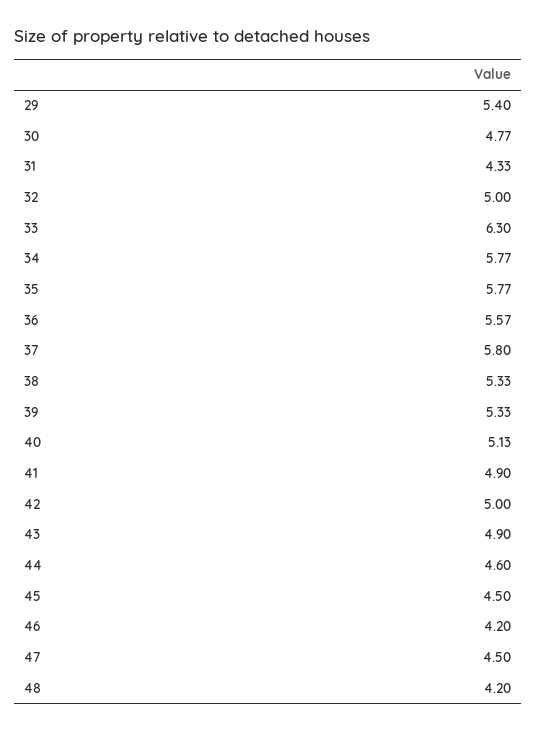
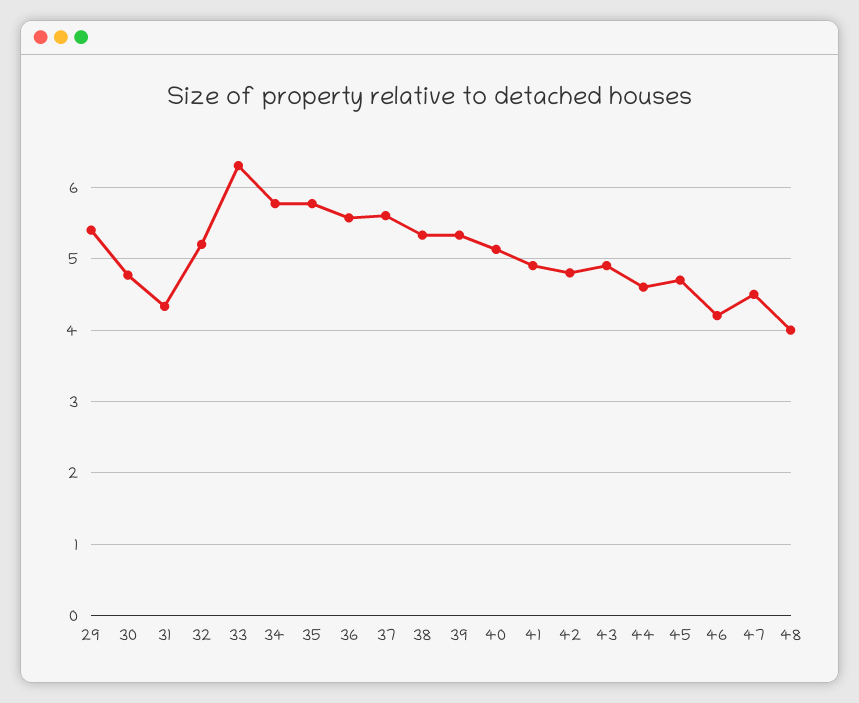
  {
    "29": 5.4,
    "30": 4.77,
    "31": 4.33,
-   "32": 5,
+   "32": 5.2,
    "33": 6.3,
    "34": 5.77,
    "35": 5.77,
    "36": 5.57,
-   "37": 5.8,
+   "37": 5.6,
    "38": 5.33,
    "39": 5.33,
    "40": 5.13,
    "41": 4.9,
-   "42": 5,
+   "42": 4.8,
    "43": 4.9,
    "44": 4.6,
-   "45": 4.5,
+   "45": 4.7,
    "46": 4.2,
    "47": 4.5,
-   "48": 4.2
+   "48": 4
  }

